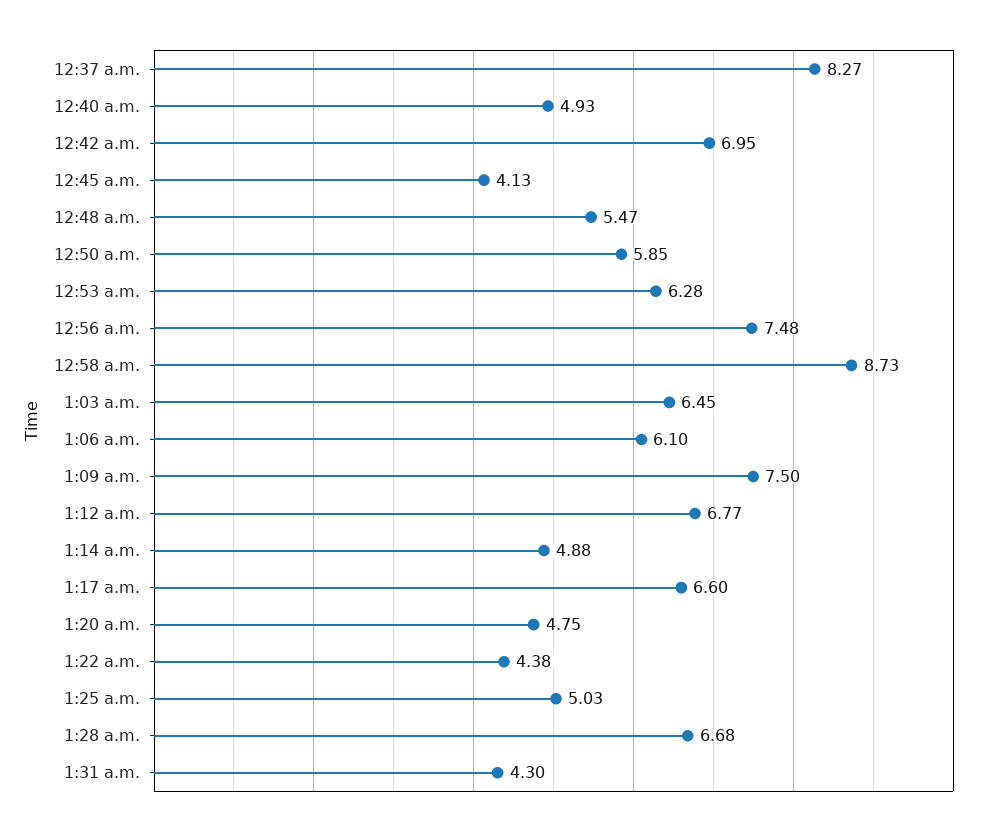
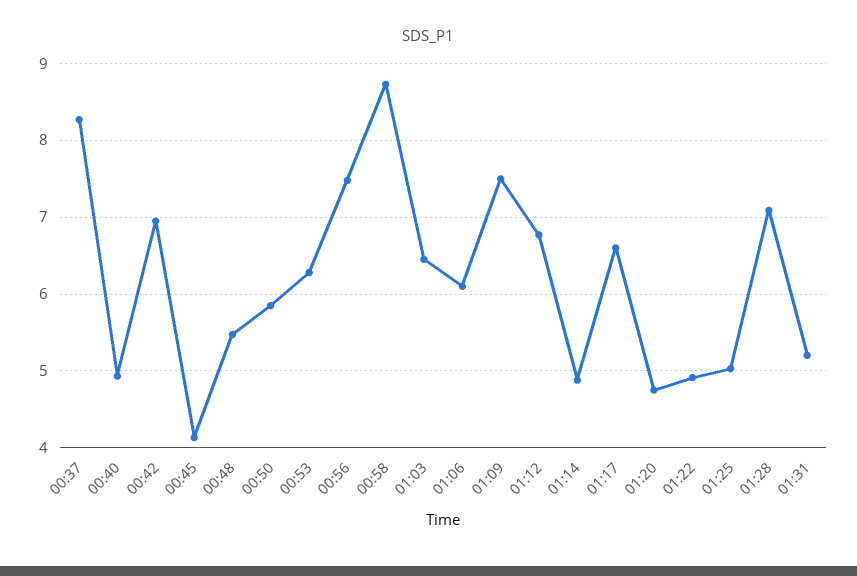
  {
    "12:37 a.m.": 8.27,
    "12:40 a.m.": 4.93,
    "12:42 a.m.": 6.95,
    "12:45 a.m.": 4.13,
    "12:48 a.m.": 5.47,
    "12:50 a.m.": 5.85,
    "12:53 a.m.": 6.28,
    "12:56 a.m.": 7.48,
    "12:58 a.m.": 8.73,
    "1:03 a.m.": 6.45,
    "1:06 a.m.": 6.1,
    "1:09 a.m.": 7.5,
    "1:12 a.m.": 6.77,
    "1:14 a.m.": 4.88,
    "1:17 a.m.": 6.6,
    "1:20 a.m.": 4.75,
-   "1:22 a.m.": 4.38,
+   "1:22 a.m.": 4.9,
    "1:25 a.m.": 5.03,
-   "1:28 a.m.": 6.68,
+   "1:28 a.m.": 7.1,
-   "1:31 a.m.": 4.3
+   "1:31 a.m.": 5.2
  }

